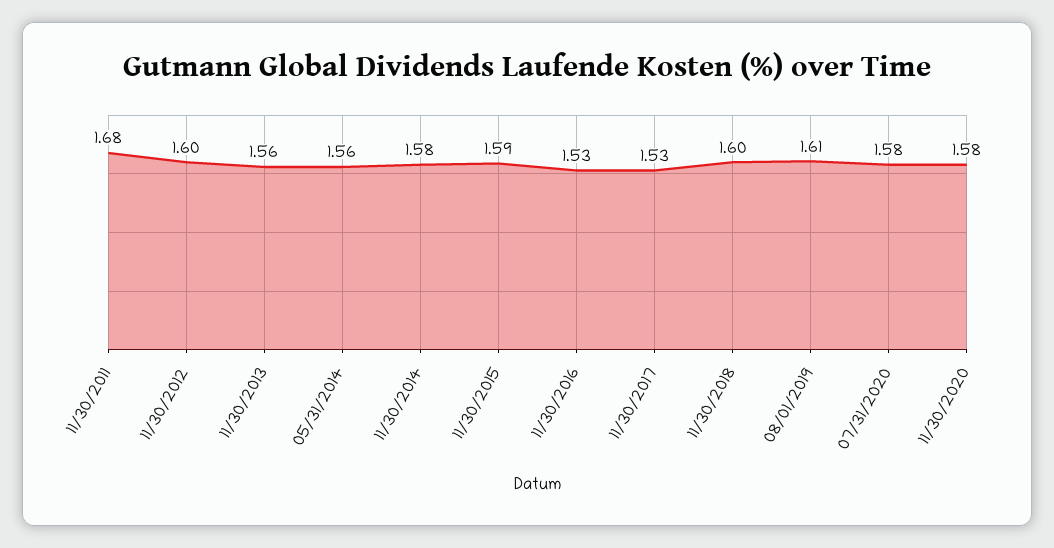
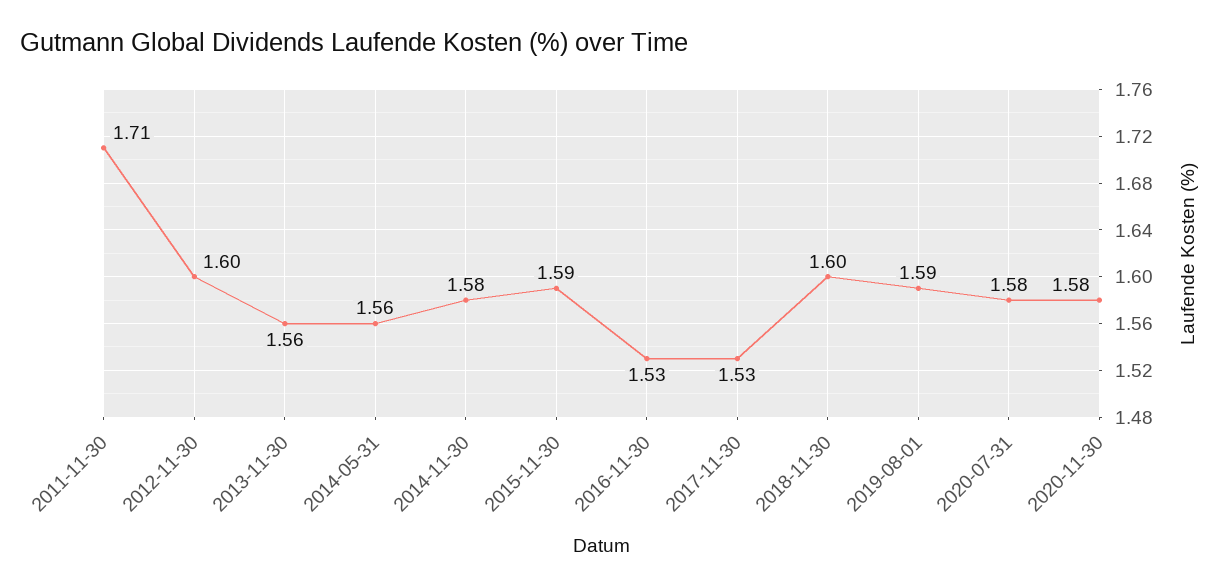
  {
-   "11/30/2011": 1.68,
+   "11/30/2011": 1.71,
    "11/30/2012": 1.6,
    "11/30/2013": 1.56,
    "05/31/2014": 1.56,
    "11/30/2014": 1.58,
    "11/30/2015": 1.59,
    "11/30/2016": 1.53,
    "11/30/2017": 1.53,
    "11/30/2018": 1.6,
-   "08/01/2019": 1.61,
+   "08/01/2019": 1.59,
    "07/31/2020": 1.58,
    "11/30/2020": 1.58
  }

